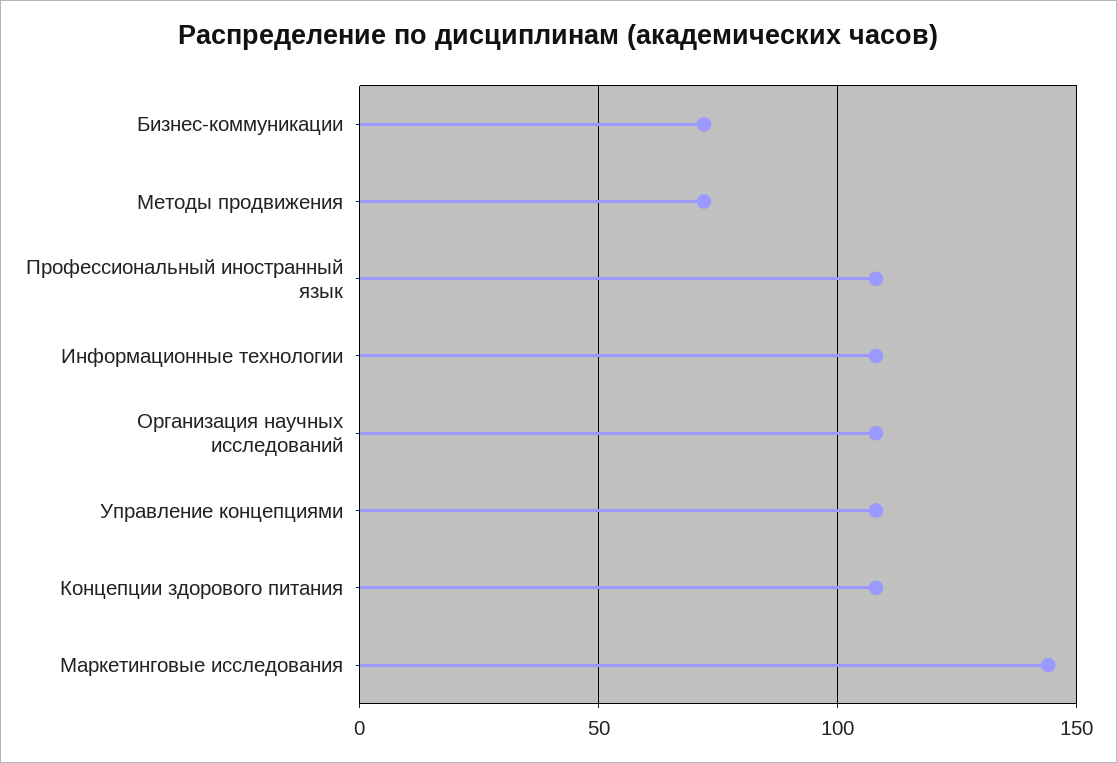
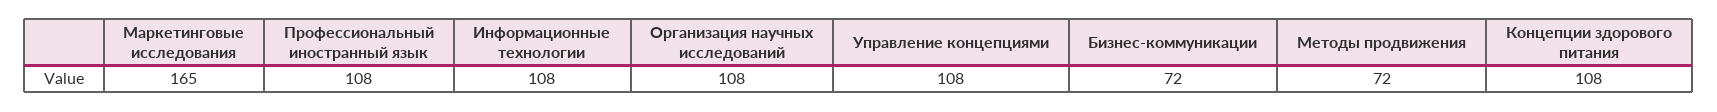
  {
    "Бизнес-коммуникации": 72,
    "Методы продвижения": 72,
    "Профессиональный иностранный язык": 108,
    "Информационные технологии": 108,
    "Организация научных исследований": 108,
    "Управление концепциями": 108,
    "Концепции здорового питания": 108,
-   "Маркетинговые исследования": 145
+   "Маркетинговые исследования": 165
  }

